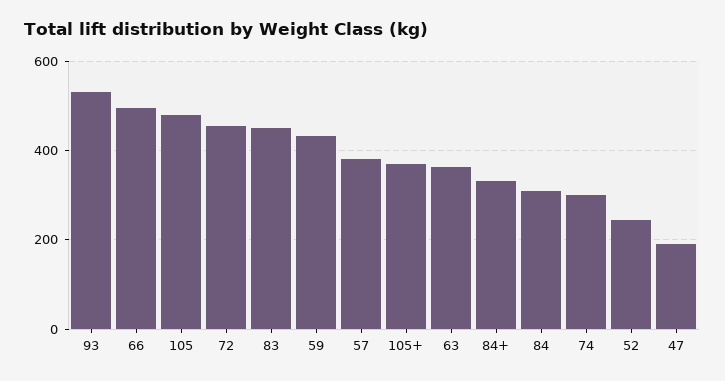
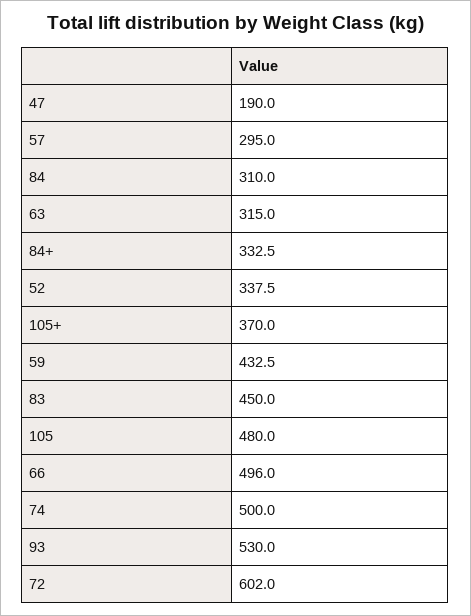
  {
    "93": 530,
    "66": 496,
    "105": 480,
-   "72": 460,
+   "72": 602,
    "83": 450,
    "59": 432.5,
-   "57": 380,
+   "57": 295,
    "105+": 370,
-   "63": 360,
+   "63": 315,
    "84+": 332.5,
    "84": 310,
-   "74": 300,
+   "74": 500,
-   "52": 240,
+   "52": 337.5,
    "47": 190
  }

